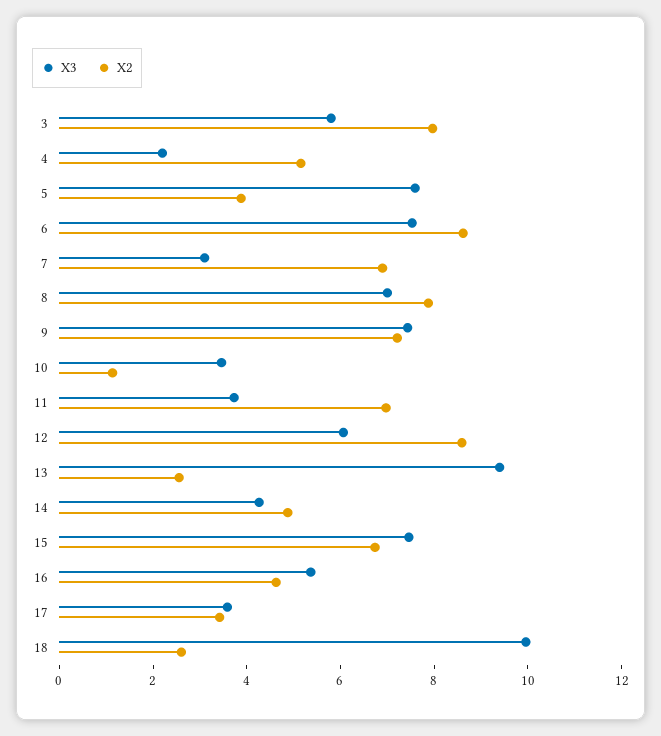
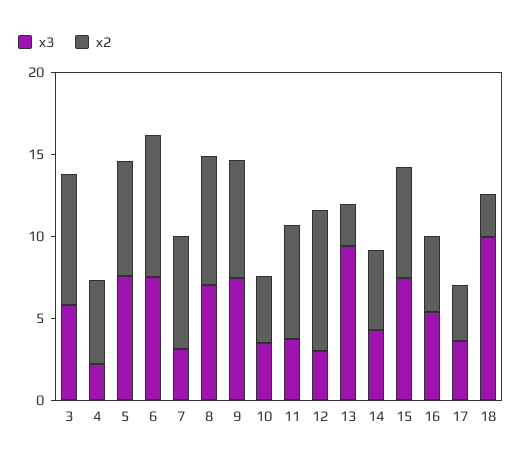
  {
    "X3": {
      "3": 6,
      "4": 2,
      "5": 7.5,
      "6": 7.5,
      "7": 3,
      "8": 7,
      "9": 7.5,
      "10": 3.5,
      "11": 3.5,
-     "12": 6,
+     "12": 3,
      "13": 9.5,
      "14": 4.5,
      "15": 7.5,
      "16": 5.5,
      "17": 3.5,
      "18": 10
    },
    "X2": {
      "3": 8,
      "4": 5,
-     "5": 4,
+     "5": 7,
      "6": 8.5,
      "7": 7,
      "8": 8,
      "9": 7,
-     "10": 1,
+     "10": 4,
      "11": 7,
      "12": 8.5,
      "13": 2.5,
      "14": 5,
      "15": 6.5,
      "16": 4.5,
      "17": 3.5,
      "18": 2.5
    }
  }

